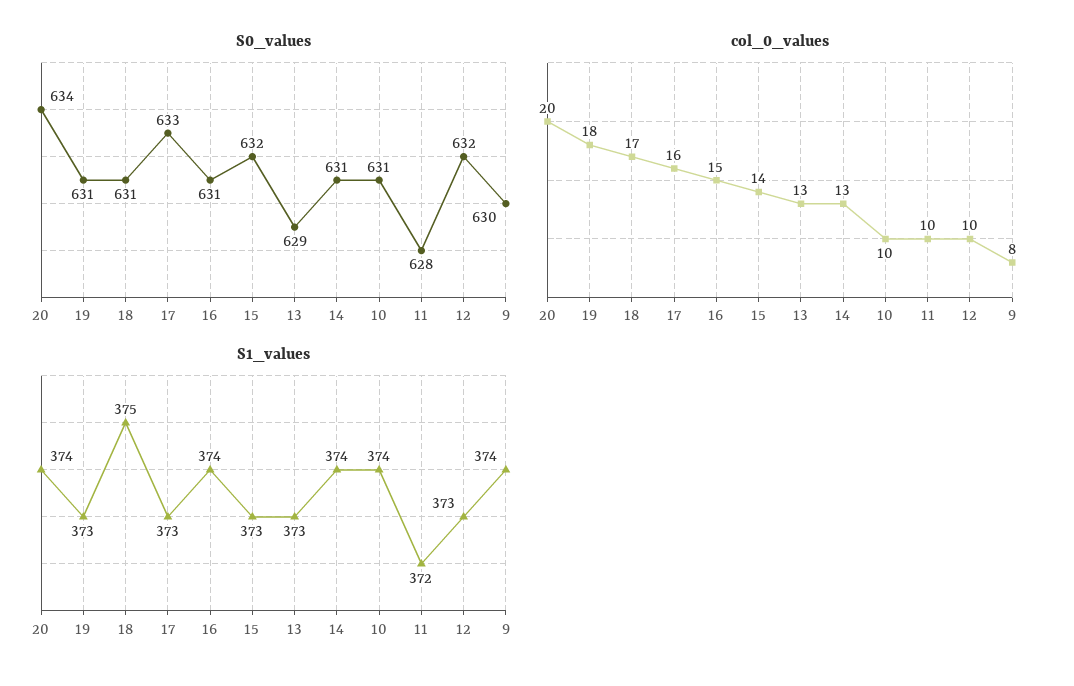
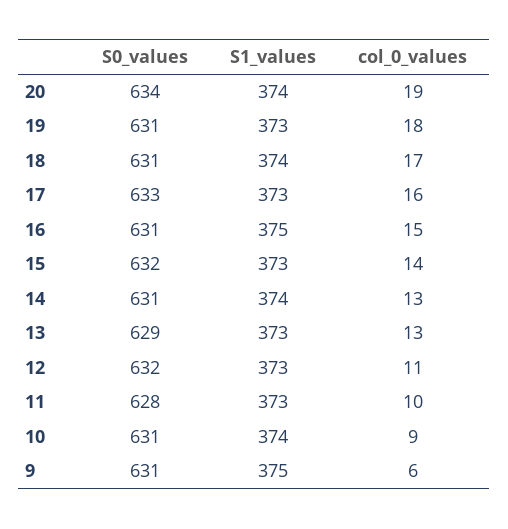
  {
    "S0_values": {
      "20": 634,
      "19": 631,
      "18": 631,
      "17": 633,
      "16": 631,
      "15": 632,
      "13": 629,
      "14": 631,
      "10": 631,
      "11": 628,
      "12": 632,
-     "9": 630
+     "9": 631
    },
    "col_0_values": {
-     "20": 20,
+     "20": 19,
      "19": 18,
      "18": 17,
      "17": 16,
      "16": 15,
      "15": 14,
      "13": 13,
      "14": 13,
-     "10": 10,
+     "10": 9,
      "11": 10,
-     "12": 10,
+     "12": 11,
-     "9": 8
+     "9": 6
    },
    "S1_values": {
      "20": 374,
      "19": 373,
-     "18": 375,
+     "18": 374,
      "17": 373,
-     "16": 374,
+     "16": 375,
      "15": 373,
      "13": 373,
      "14": 374,
      "10": 374,
-     "11": 372,
+     "11": 373,
      "12": 373,
-     "9": 374
+     "9": 375
    }
  }

